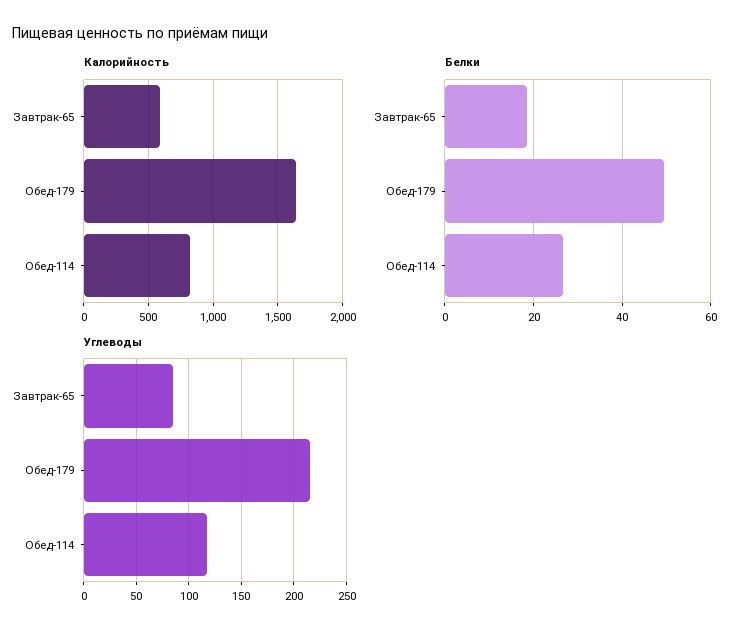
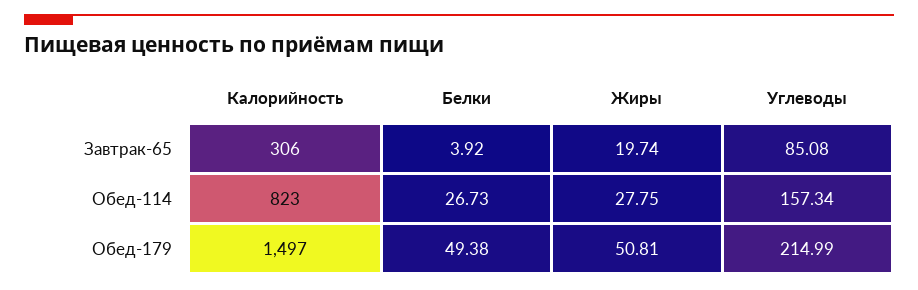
  {
    "Калорийность": {
-     "Завтрак-65": 600,
+     "Завтрак-65": 306,
-     "Обед-179": 1650,
+     "Обед-179": 1497,
      "Обед-114": 823
    },
    "Белки": {
-     "Завтрак-65": 18,
+     "Завтрак-65": 3.92,
      "Обед-179": 49.38,
      "Обед-114": 26.73
    },
    "Углеводы": {
      "Завтрак-65": 85.08,
      "Обед-179": 214.99,
-     "Обед-114": 120
+     "Обед-114": 157.34
-   }
+   },
+   "Жиры": {
+     "Завтрак-65": 19.74,
+     "Обед-114": 27.75,
+     "Обед-179": 50.81
+   }
  }

